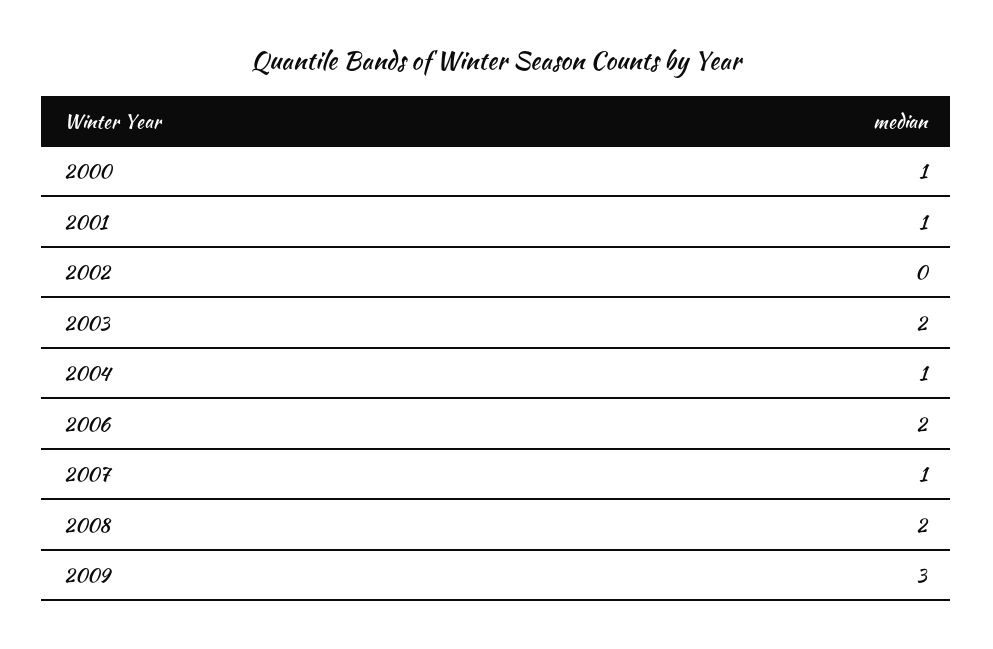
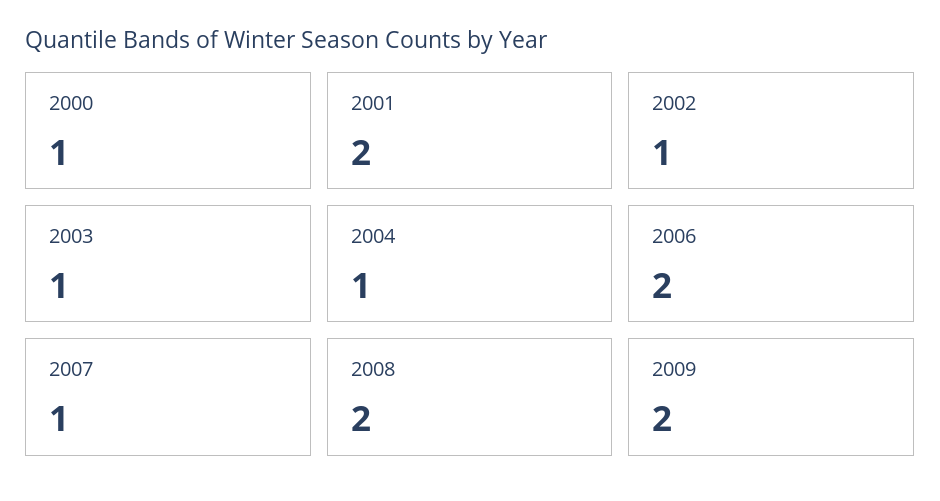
  {
    "2000": 1,
-   "2001": 1,
+   "2001": 2,
-   "2002": 0,
+   "2002": 1,
-   "2003": 2,
+   "2003": 1,
    "2004": 1,
    "2006": 2,
    "2007": 1,
    "2008": 2,
-   "2009": 3
+   "2009": 2
  }

